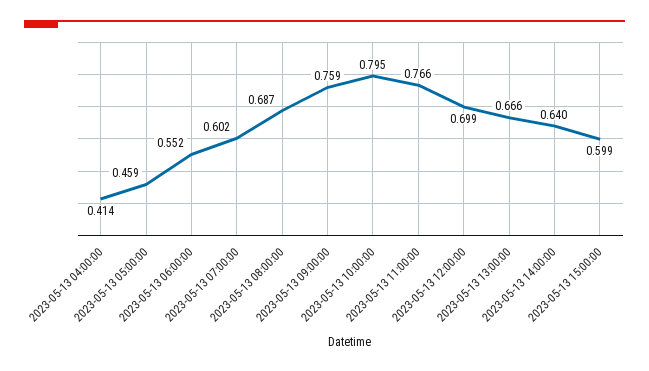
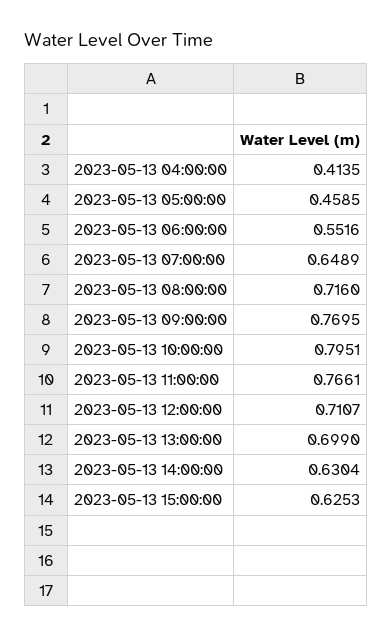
  {
    "2023-05-13 04:00:00": 0.4135,
    "2023-05-13 05:00:00": 0.4585,
    "2023-05-13 06:00:00": 0.5516,
-   "2023-05-13 07:00:00": 0.602,
+   "2023-05-13 07:00:00": 0.6489,
-   "2023-05-13 08:00:00": 0.687,
+   "2023-05-13 08:00:00": 0.716,
-   "2023-05-13 09:00:00": 0.759,
+   "2023-05-13 09:00:00": 0.7695,
    "2023-05-13 10:00:00": 0.7951,
    "2023-05-13 11:00:00": 0.7661,
-   "2023-05-13 12:00:00": 0.699,
+   "2023-05-13 12:00:00": 0.7107,
-   "2023-05-13 13:00:00": 0.666,
+   "2023-05-13 13:00:00": 0.699,
-   "2023-05-13 14:00:00": 0.64,
+   "2023-05-13 14:00:00": 0.6304,
-   "2023-05-13 15:00:00": 0.599
+   "2023-05-13 15:00:00": 0.6253
  }

